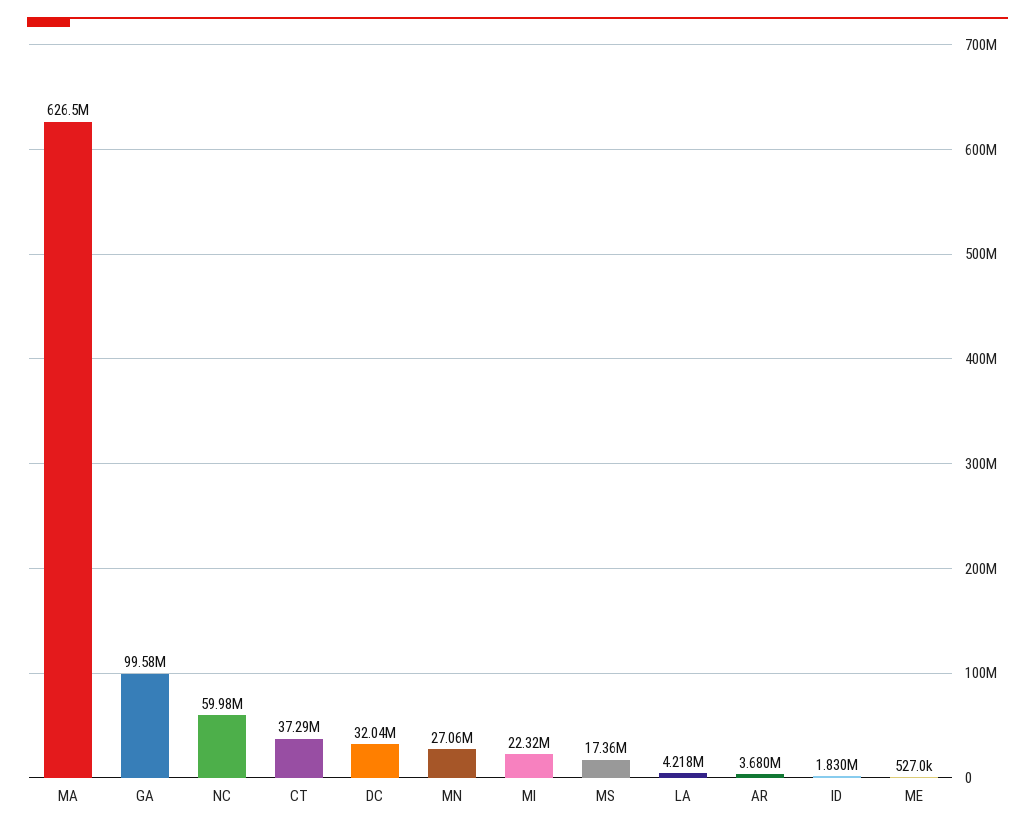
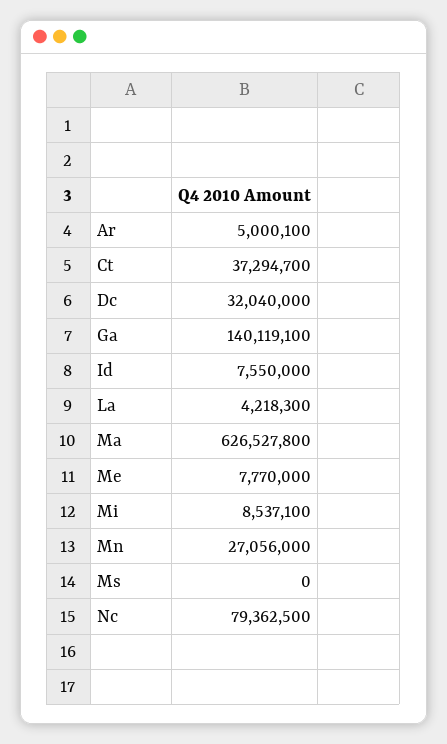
  {
    "MA": 626527800,
-   "GA": 99580000,
+   "GA": 140119100,
-   "NC": 59980000,
+   "NC": 79362500,
    "CT": 37294700,
    "DC": 32040000,
    "MN": 27056000,
-   "MI": 22320000,
+   "MI": 8537100,
-   "MS": 17360000,
+   "MS": 0,
    "LA": 4218300,
-   "AR": 3680000,
+   "AR": 5000100,
-   "ID": 1830000,
+   "ID": 7550000,
-   "ME": 527000
+   "ME": 7770000
  }

